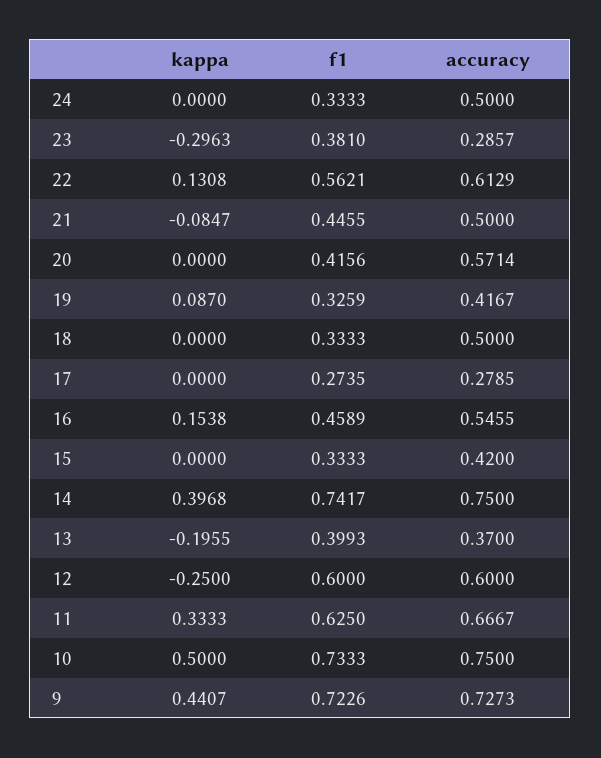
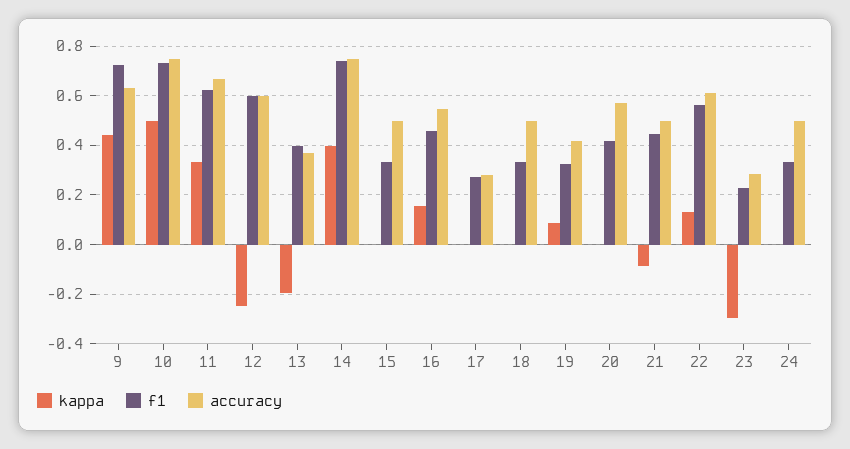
  {
    "kappa": {
      "24": 0,
      "23": -0.2963,
      "22": 0.1308,
      "21": -0.0847,
      "20": 0,
      "19": 0.087,
      "18": 0,
      "17": 0,
      "16": 0.1538,
      "15": 0,
      "14": 0.3968,
      "13": -0.1955,
      "12": -0.25,
      "11": 0.3333,
      "10": 0.5,
      "9": 0.4407
    },
    "f1": {
      "24": 0.3333,
-     "23": 0.381,
+     "23": 0.225,
      "22": 0.5621,
      "21": 0.4455,
      "20": 0.4156,
      "19": 0.3259,
      "18": 0.3333,
      "17": 0.2735,
      "16": 0.4589,
      "15": 0.3333,
      "14": 0.7417,
      "13": 0.3993,
      "12": 0.6,
      "11": 0.625,
      "10": 0.7333,
      "9": 0.7226
    },
    "accuracy": {
      "24": 0.5,
      "23": 0.2857,
      "22": 0.6129,
      "21": 0.5,
      "20": 0.5714,
      "19": 0.4167,
      "18": 0.5,
      "17": 0.2785,
      "16": 0.5455,
-     "15": 0.42,
+     "15": 0.5,
      "14": 0.75,
      "13": 0.37,
      "12": 0.6,
      "11": 0.6667,
      "10": 0.75,
-     "9": 0.7273
+     "9": 0.625
    }
  }

